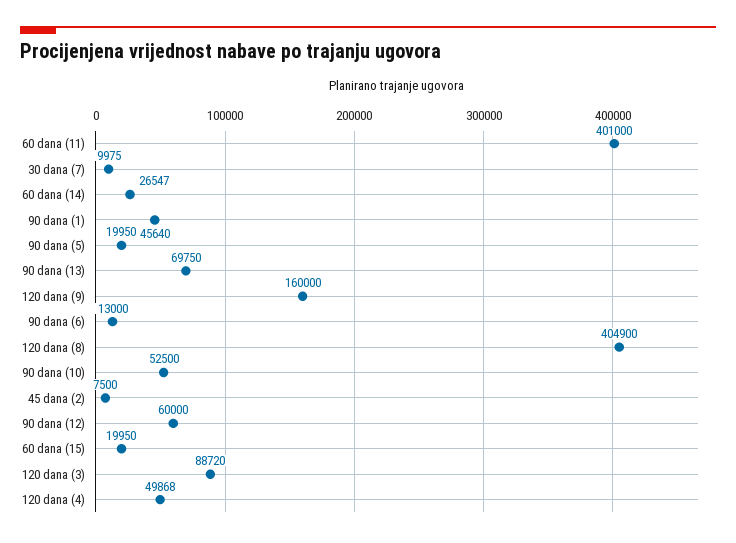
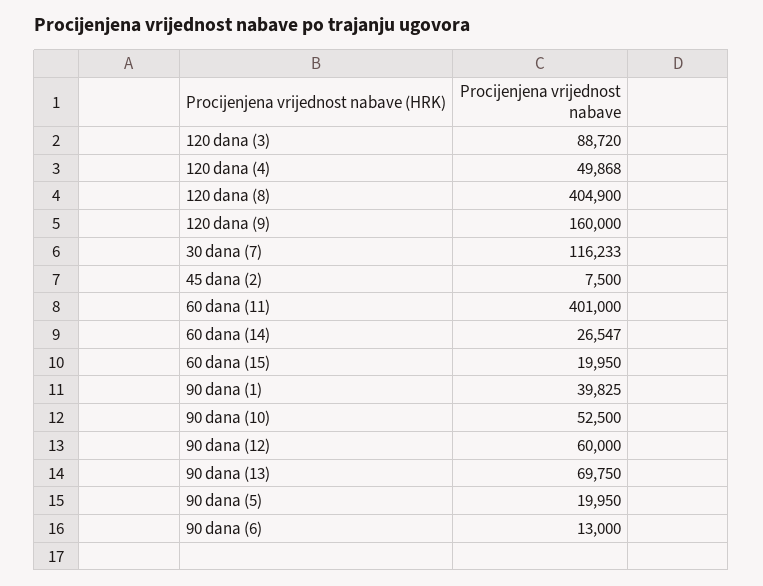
  {
    "60 dana (11)": 401000,
-   "30 dana (7)": 9975,
+   "30 dana (7)": 116233,
    "60 dana (14)": 26547,
-   "90 dana (1)": 45640,
+   "90 dana (1)": 39825,
    "90 dana (5)": 19950,
    "90 dana (13)": 69750,
    "120 dana (9)": 160000,
    "90 dana (6)": 13000,
    "120 dana (8)": 404900,
    "90 dana (10)": 52500,
    "45 dana (2)": 7500,
    "90 dana (12)": 60000,
    "60 dana (15)": 19950,
    "120 dana (3)": 88720,
    "120 dana (4)": 49868
  }

